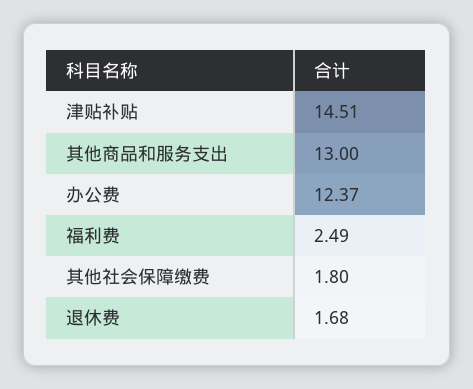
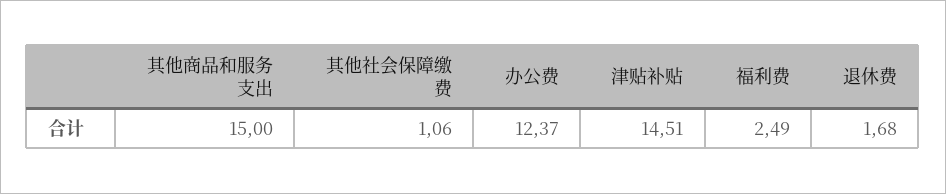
  {
    "津贴补贴": 14.51,
-   "其他商品和服务支出": 13,
+   "其他商品和服务支出": 15,
    "办公费": 12.37,
    "福利费": 2.49,
-   "其他社会保障缴费": 1.8,
+   "其他社会保障缴费": 1.06,
    "退休费": 1.68
  }

